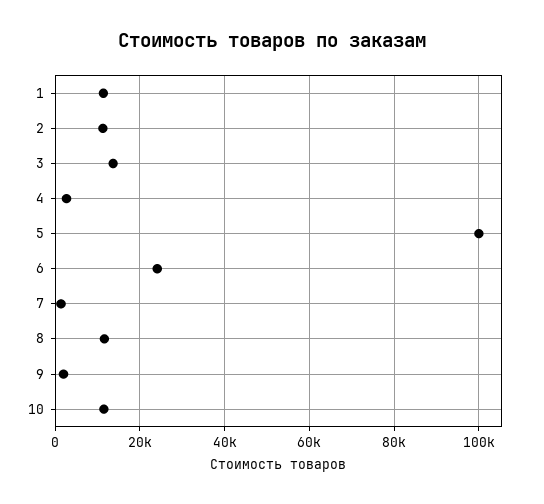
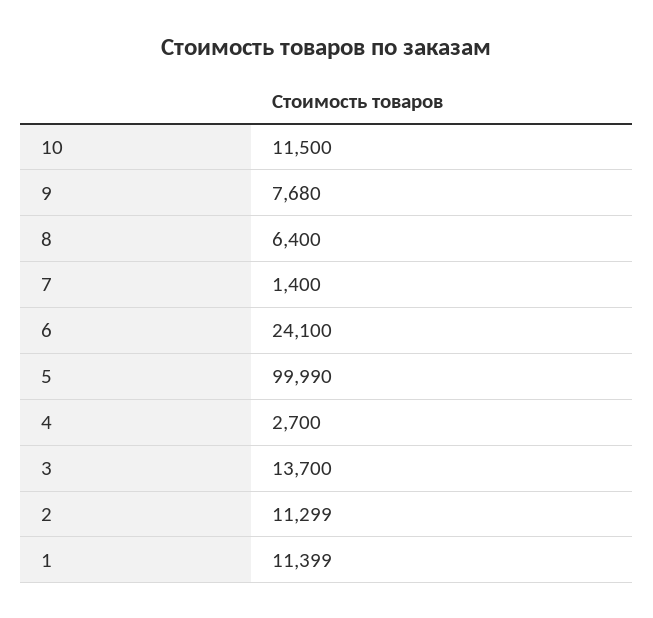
  {
    "1": 11399,
    "2": 11299,
    "3": 13700,
    "4": 2700,
    "5": 99990,
    "6": 24100,
    "7": 1400,
-   "8": 12000,
+   "8": 6400,
-   "9": 2000,
+   "9": 7680,
    "10": 11500
  }

